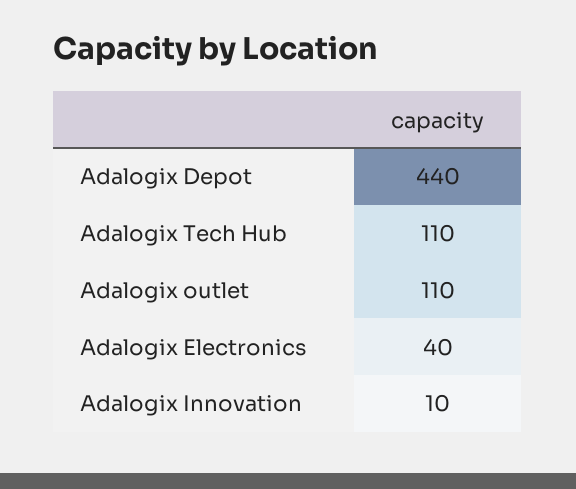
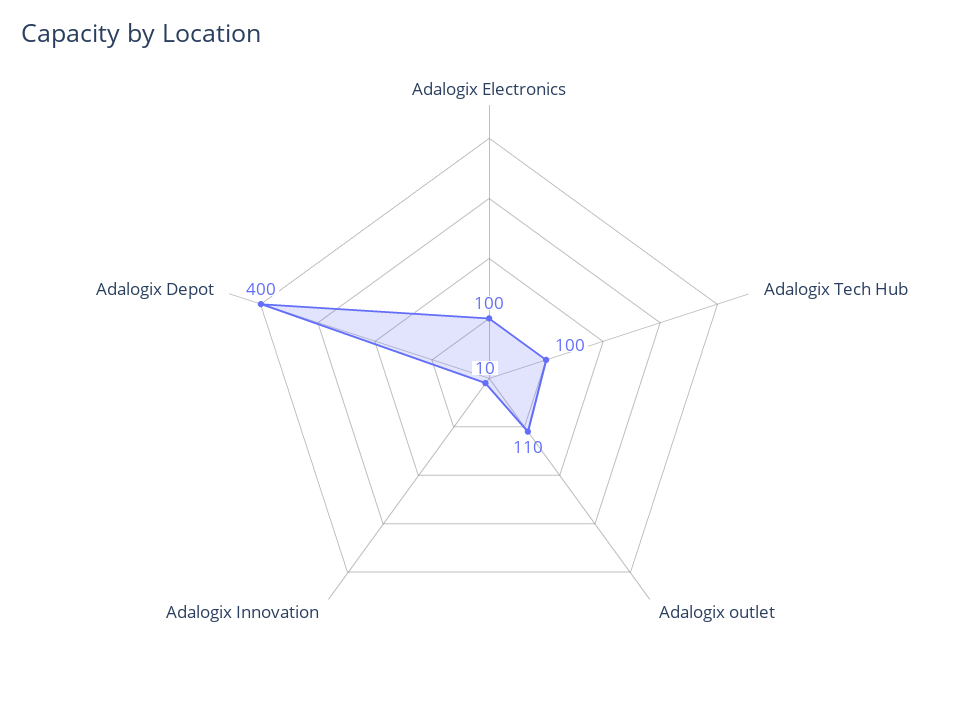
  {
-   "Adalogix Depot": 440,
+   "Adalogix Depot": 400,
-   "Adalogix Tech Hub": 110,
+   "Adalogix Tech Hub": 100,
    "Adalogix outlet": 110,
-   "Adalogix Electronics": 40,
+   "Adalogix Electronics": 100,
    "Adalogix Innovation": 10
  }

